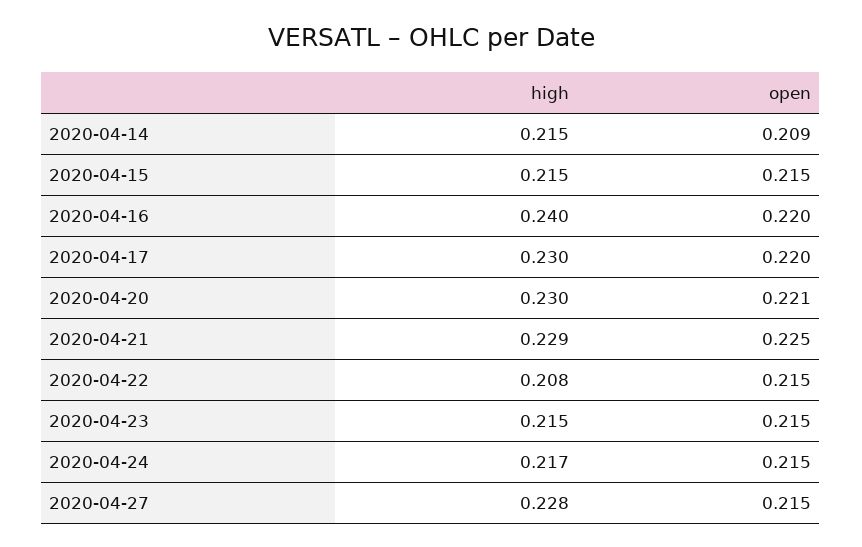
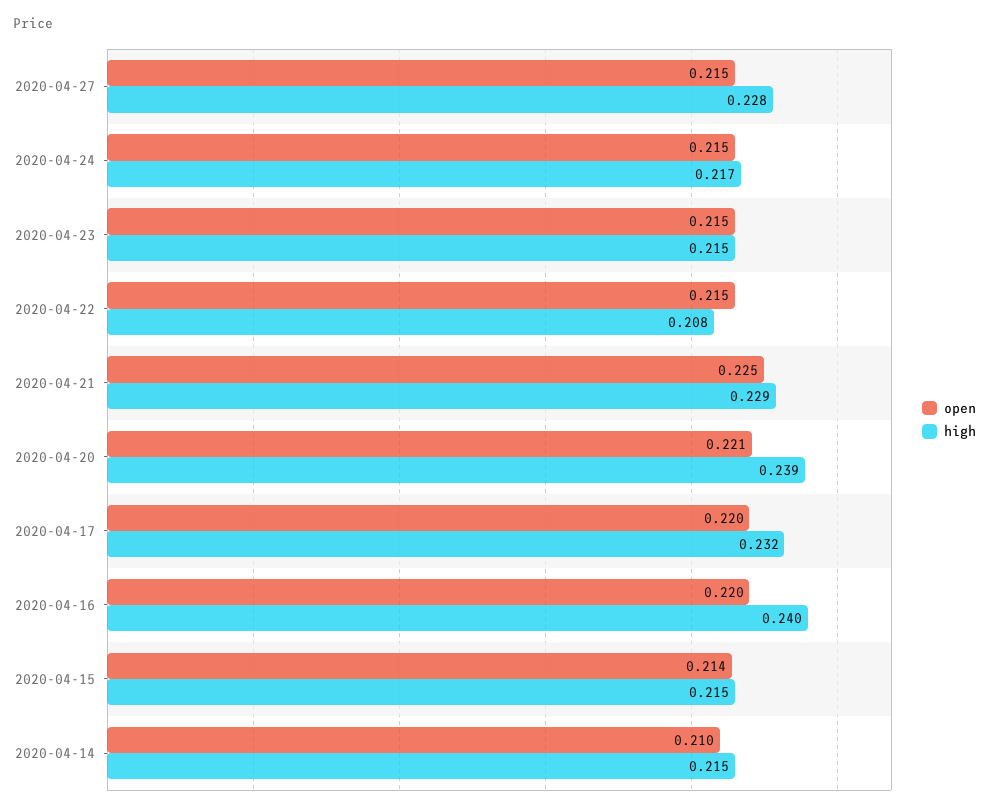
  {
    "high": {
      "2020-04-14": 0.215,
      "2020-04-15": 0.215,
      "2020-04-16": 0.24,
-     "2020-04-17": 0.23,
+     "2020-04-17": 0.232,
-     "2020-04-20": 0.23,
+     "2020-04-20": 0.239,
      "2020-04-21": 0.229,
      "2020-04-22": 0.208,
      "2020-04-23": 0.215,
      "2020-04-24": 0.217,
      "2020-04-27": 0.228
    },
    "open": {
-     "2020-04-14": 0.209,
+     "2020-04-14": 0.21,
-     "2020-04-15": 0.215,
+     "2020-04-15": 0.214,
      "2020-04-16": 0.22,
      "2020-04-17": 0.22,
      "2020-04-20": 0.221,
      "2020-04-21": 0.225,
      "2020-04-22": 0.215,
      "2020-04-23": 0.215,
      "2020-04-24": 0.215,
      "2020-04-27": 0.215
    }
  }

